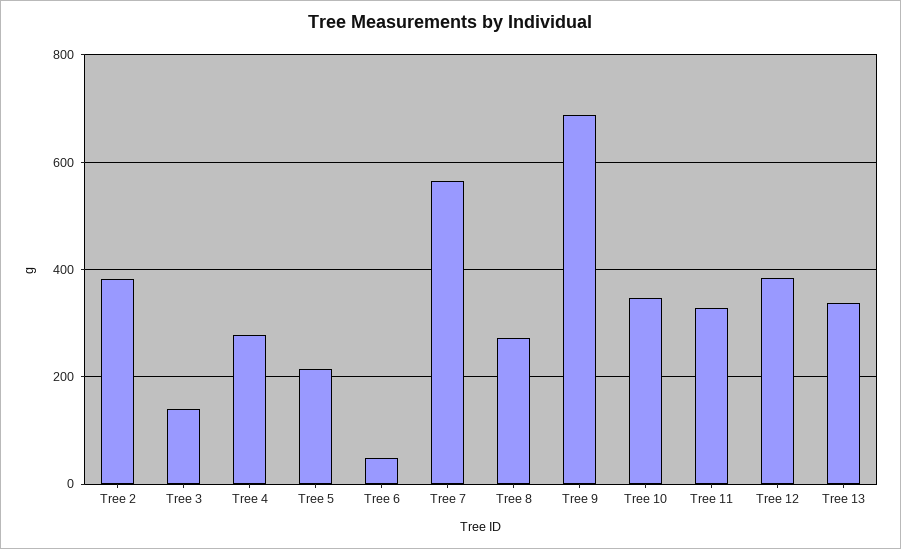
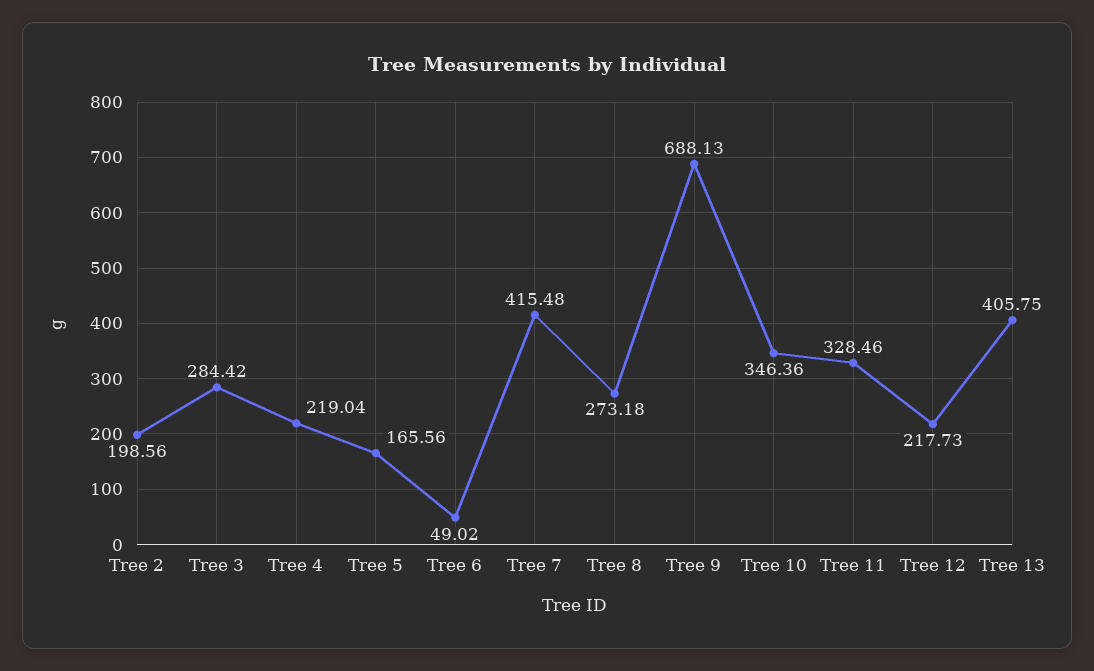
  {
-   "Tree 2": 380,
+   "Tree 2": 198.56,
-   "Tree 3": 140,
+   "Tree 3": 284.42,
-   "Tree 4": 280,
+   "Tree 4": 219.04,
-   "Tree 5": 220,
+   "Tree 5": 165.56,
    "Tree 6": 49.02,
-   "Tree 7": 560,
+   "Tree 7": 415.48,
    "Tree 8": 273.18,
    "Tree 9": 688.13,
    "Tree 10": 346.36,
    "Tree 11": 328.46,
-   "Tree 12": 380,
+   "Tree 12": 217.73,
-   "Tree 13": 340
+   "Tree 13": 405.75
  }

